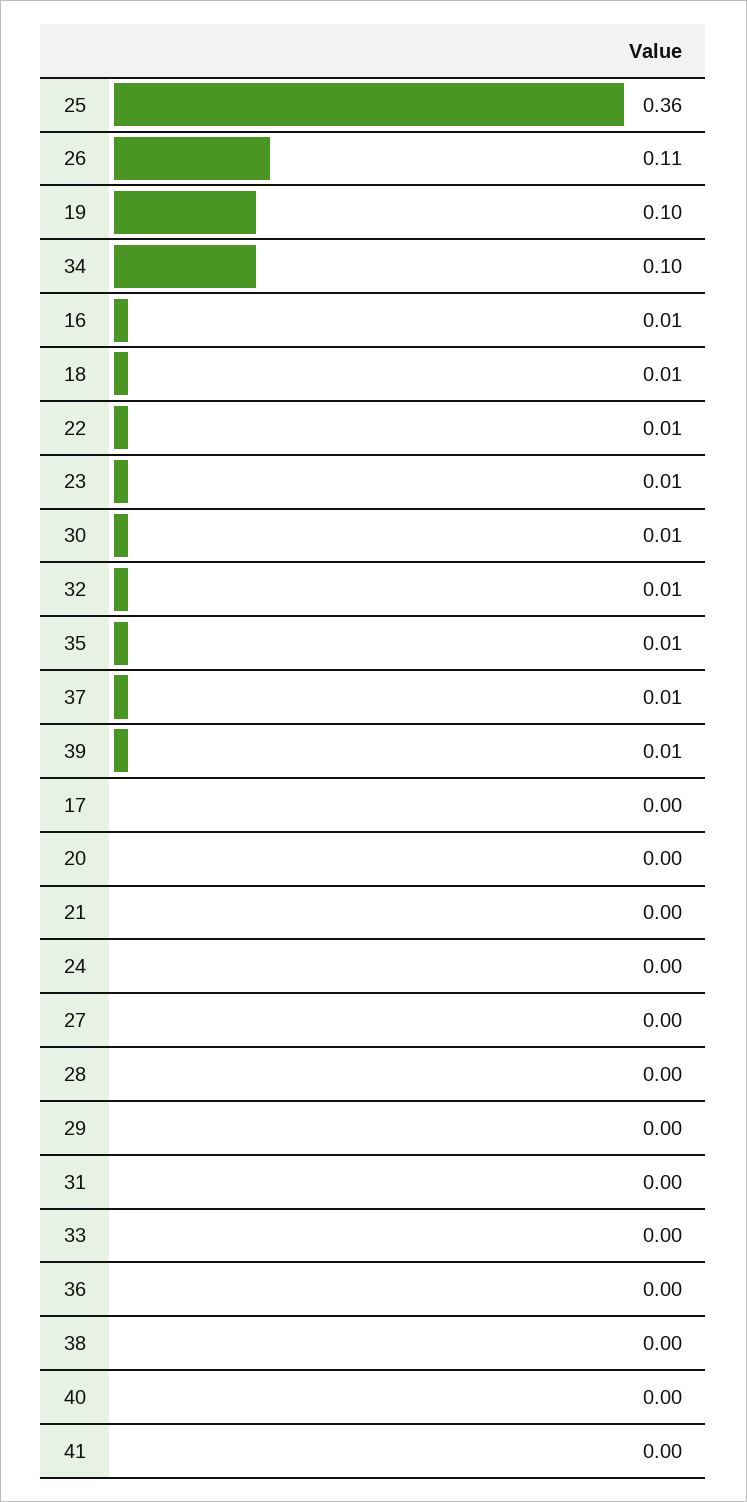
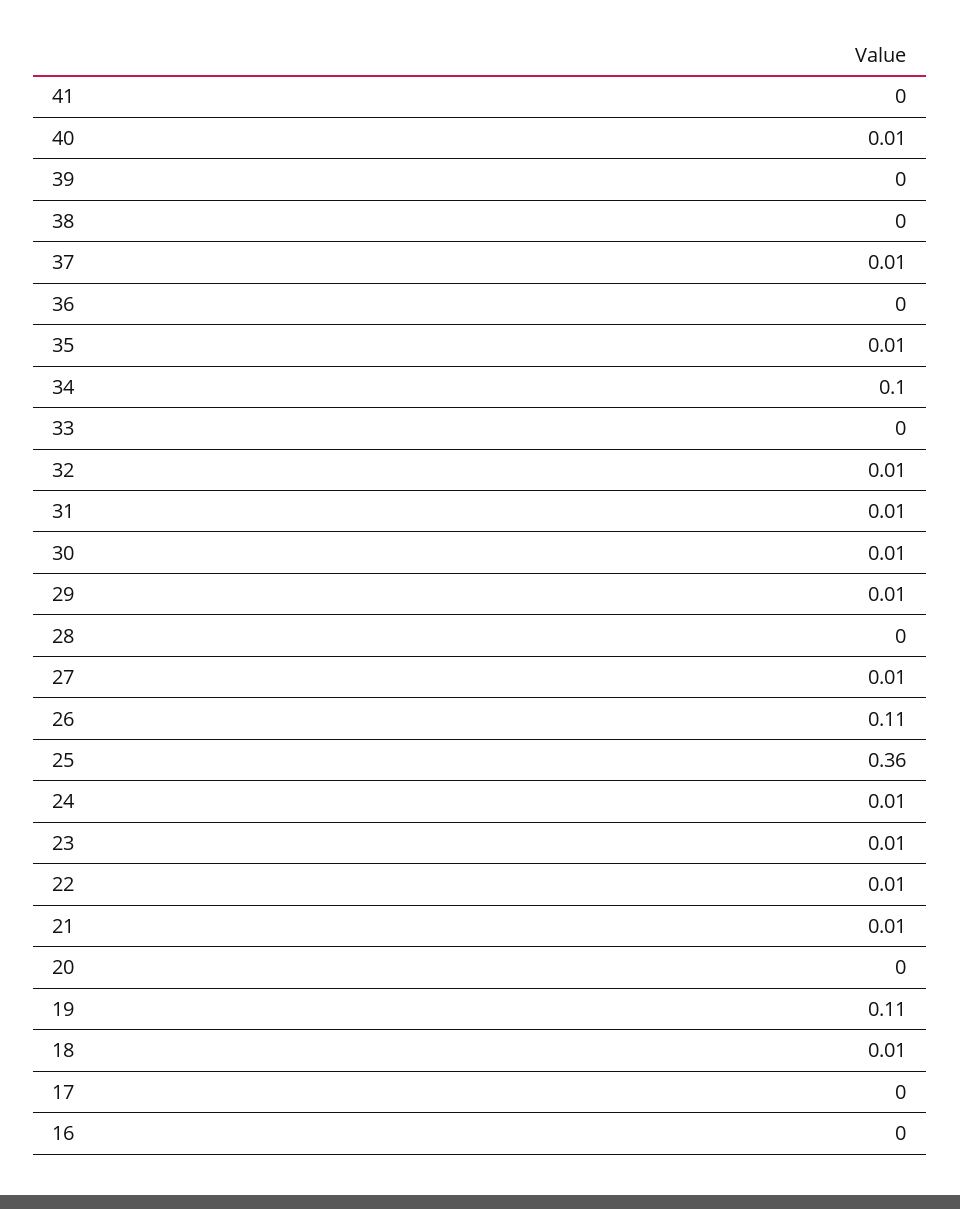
  {
    "25": 0.36,
    "26": 0.11,
-   "19": 0.1,
+   "19": 0.11,
    "34": 0.1,
-   "16": 0.01,
+   "16": 0,
    "18": 0.01,
    "22": 0.01,
    "23": 0.01,
    "30": 0.01,
    "32": 0.01,
    "35": 0.01,
    "37": 0.01,
-   "39": 0.01,
+   "39": 0,
    "17": 0,
    "20": 0,
-   "21": 0,
+   "21": 0.01,
-   "24": 0,
+   "24": 0.01,
-   "27": 0,
+   "27": 0.01,
    "28": 0,
-   "29": 0,
+   "29": 0.01,
-   "31": 0,
+   "31": 0.01,
    "33": 0,
    "36": 0,
    "38": 0,
-   "40": 0,
+   "40": 0.01,
    "41": 0
  }

